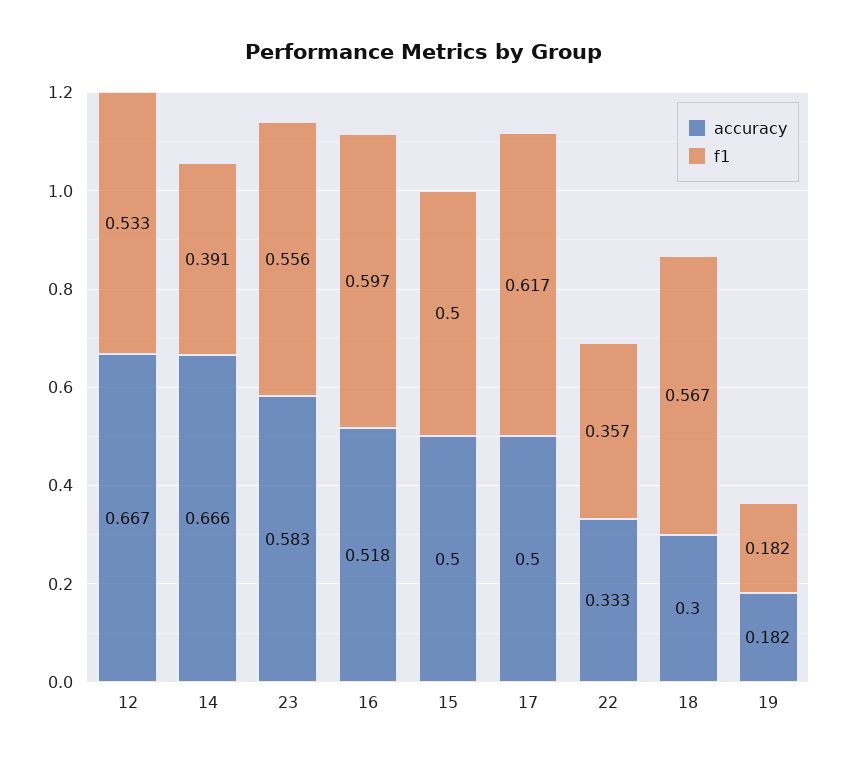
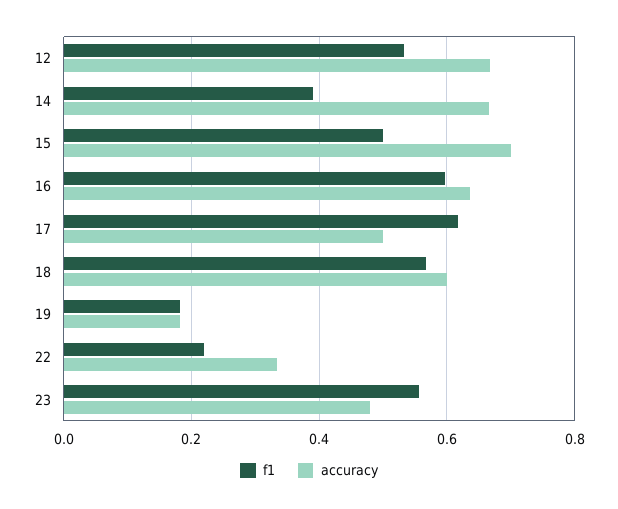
  {
    "accuracy": {
      "12": 0.667,
      "14": 0.666,
-     "23": 0.583,
+     "23": 0.48,
-     "16": 0.518,
+     "16": 0.64,
-     "15": 0.5,
+     "15": 0.7,
      "17": 0.5,
      "22": 0.333,
-     "18": 0.3,
+     "18": 0.6,
      "19": 0.182
    },
    "f1": {
      "12": 0.533,
      "14": 0.391,
      "23": 0.556,
      "16": 0.597,
      "15": 0.5,
      "17": 0.617,
-     "22": 0.357,
+     "22": 0.22,
      "18": 0.567,
      "19": 0.182
    }
  }

